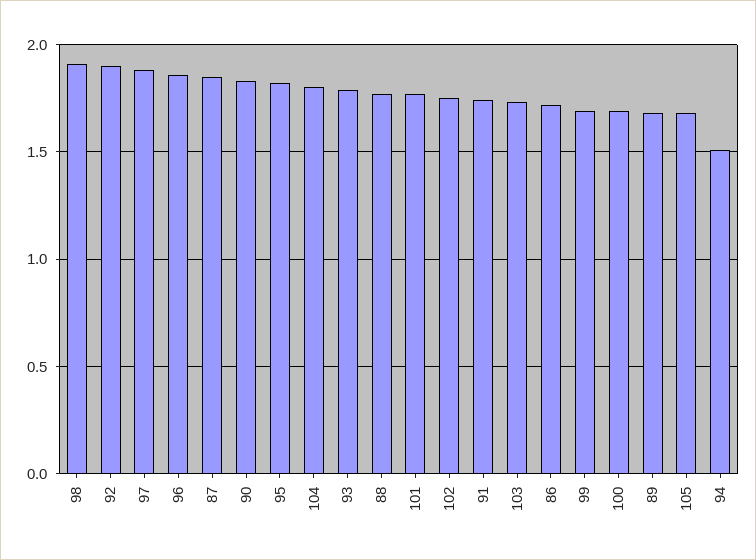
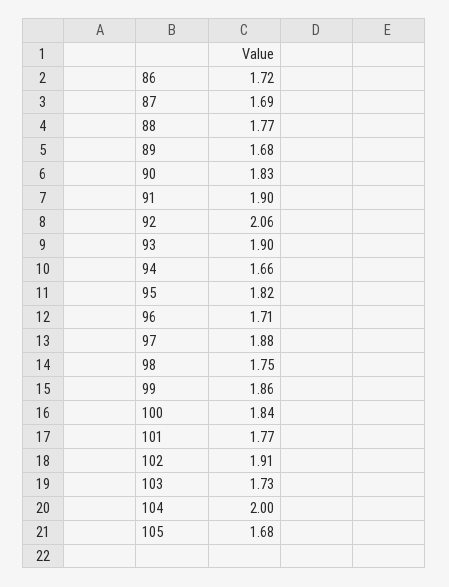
  {
-   "98": 1.9,
+   "98": 1.75,
-   "92": 1.9,
+   "92": 2.06,
    "97": 1.88,
-   "96": 1.85,
+   "96": 1.71,
-   "87": 1.85,
+   "87": 1.69,
    "90": 1.83,
    "95": 1.82,
-   "104": 1.8,
+   "104": 2,
-   "93": 1.8,
+   "93": 1.9,
    "88": 1.77,
    "101": 1.77,
-   "102": 1.75,
+   "102": 1.91,
-   "91": 1.75,
+   "91": 1.9,
    "103": 1.73,
    "86": 1.72,
-   "99": 1.7,
+   "99": 1.86,
-   "100": 1.7,
+   "100": 1.84,
    "89": 1.68,
    "105": 1.68,
-   "94": 1.5
+   "94": 1.66
  }

